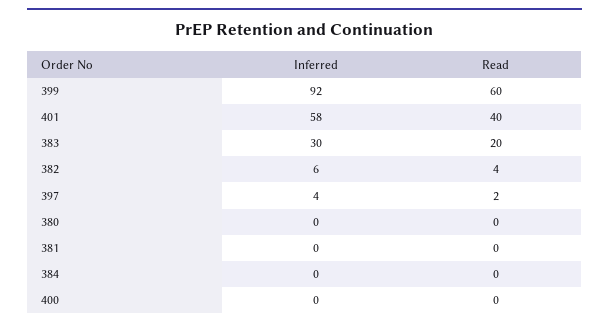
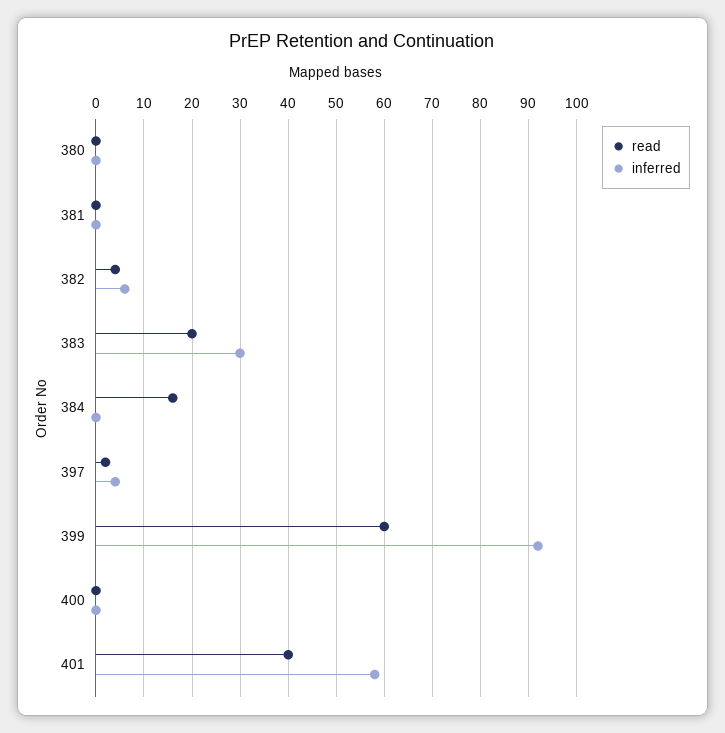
  {
    "Inferred": {
      "399": 92,
      "401": 58,
      "383": 30,
      "382": 6,
      "397": 4,
      "380": 0,
      "381": 0,
      "384": 0,
      "400": 0
    },
    "Read": {
      "399": 60,
      "401": 40,
      "383": 20,
      "382": 4,
      "397": 2,
      "380": 0,
      "381": 0,
-     "384": 0,
+     "384": 15,
      "400": 0
    }
  }

